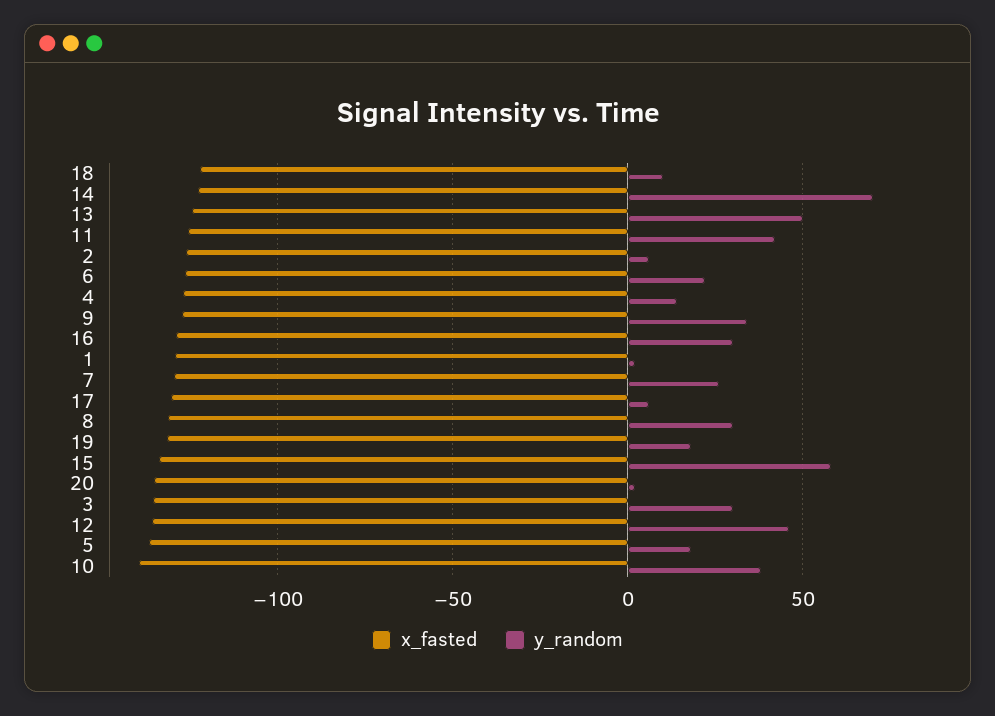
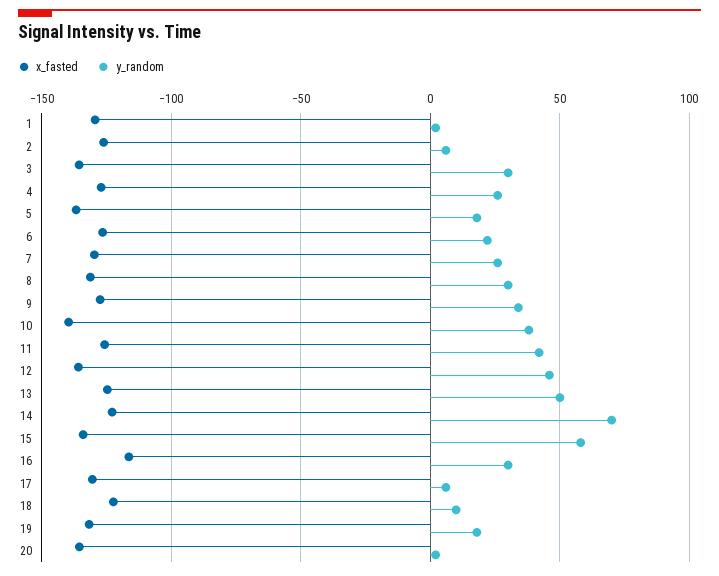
  {
    "x_fasted": {
      "18": -120,
      "14": -125,
      "13": -125,
      "11": -125,
      "2": -125,
      "6": -125,
      "4": -125,
      "9": -130,
-     "16": -130,
+     "16": -115,
      "1": -130,
      "7": -130,
      "17": -130,
      "8": -130,
      "19": -130,
      "15": -135,
      "20": -135,
      "3": -135,
      "12": -135,
      "5": -135,
      "10": -140
    },
    "y_random": {
      "18": 10,
      "14": 70,
      "13": 50,
      "11": 40,
      "2": 5,
      "6": 20,
-     "4": 15,
+     "4": 25,
      "9": 35,
      "16": 30,
      "1": 0,
      "7": 25,
      "17": 5,
      "8": 30,
      "19": 20,
      "15": 60,
      "20": 0,
      "3": 30,
      "12": 45,
      "5": 20,
      "10": 40
    }
  }

